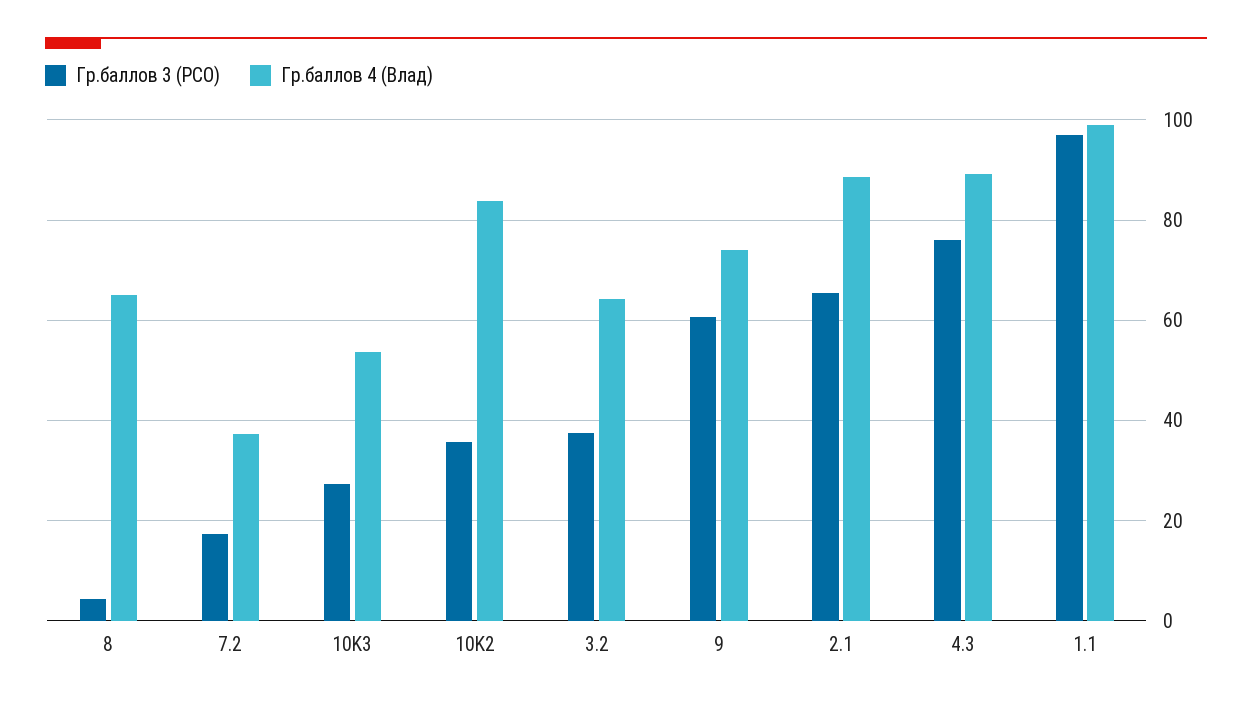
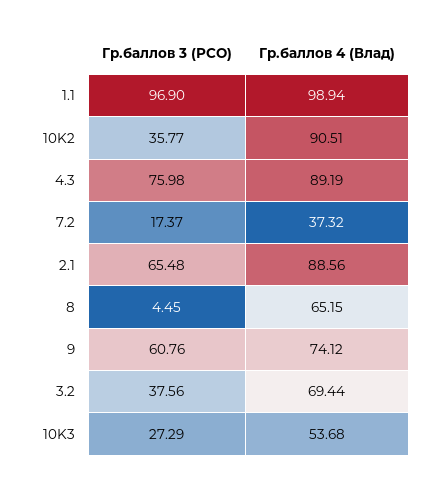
  {
    "Гр.баллов 3 (РСО)": {
      "8": 4.45,
      "7.2": 17.37,
      "10K3": 27.29,
      "10K2": 35.77,
      "3.2": 37.56,
      "9": 60.76,
      "2.1": 65.48,
      "4.3": 75.98,
      "1.1": 96.9
    },
    "Гр.баллов 4 (Влад)": {
      "8": 65.15,
      "7.2": 37.32,
      "10K3": 53.68,
-     "10K2": 84,
+     "10K2": 90.51,
-     "3.2": 64,
+     "3.2": 69.44,
      "9": 74.12,
      "2.1": 88.56,
      "4.3": 89.19,
      "1.1": 98.94
    }
  }

